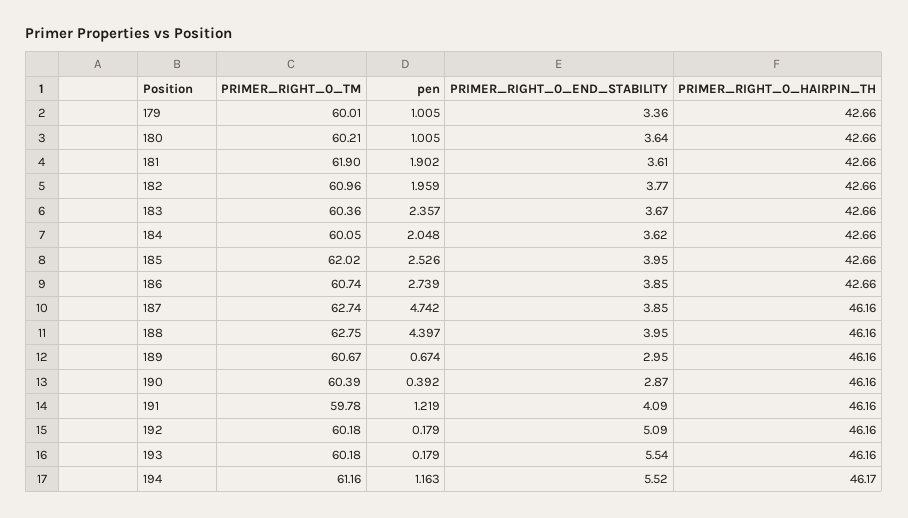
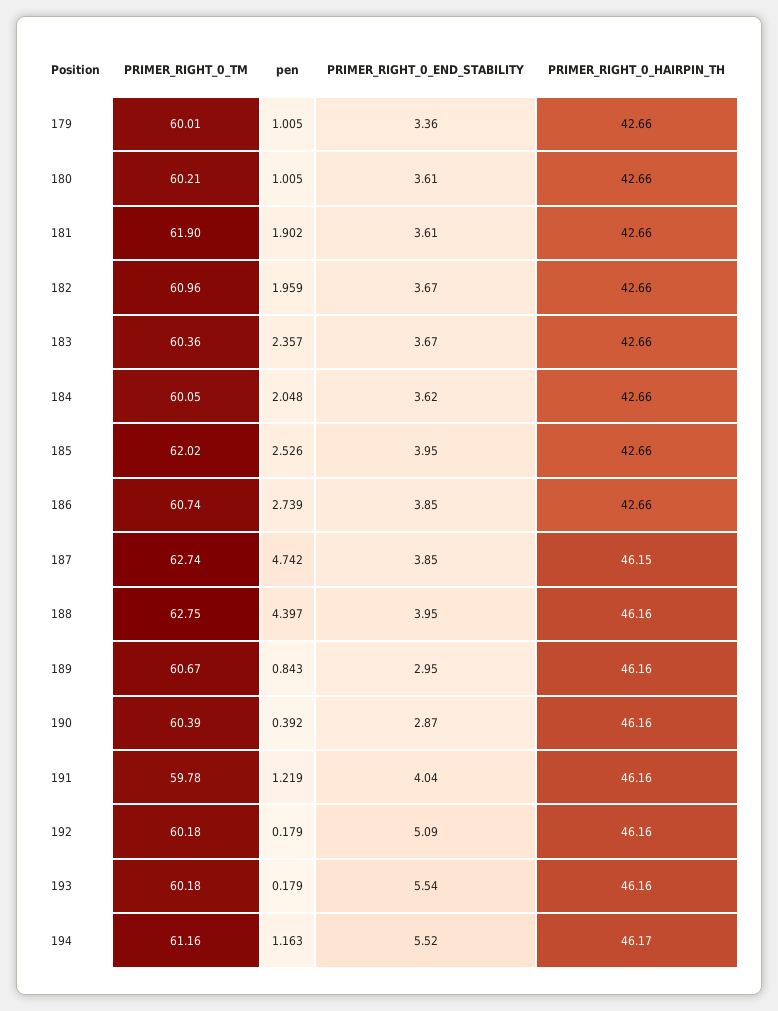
  {
    "PRIMER_RIGHT_0_TM": {
      "179": 60.01,
      "180": 60.21,
      "181": 61.9,
      "182": 60.96,
      "183": 60.36,
      "184": 60.05,
      "185": 62.02,
      "186": 60.74,
      "187": 62.74,
      "188": 62.75,
      "189": 60.67,
      "190": 60.39,
      "191": 59.78,
      "192": 60.18,
      "193": 60.18,
      "194": 61.16
    },
    "pen": {
      "179": 1.005,
      "180": 1.005,
      "181": 1.902,
      "182": 1.959,
      "183": 2.357,
      "184": 2.048,
      "185": 2.526,
      "186": 2.739,
      "187": 4.742,
      "188": 4.397,
-     "189": 0.674,
+     "189": 0.843,
      "190": 0.392,
      "191": 1.219,
      "192": 0.179,
      "193": 0.179,
      "194": 1.163
    },
    "PRIMER_RIGHT_0_END_STABILITY": {
      "179": 3.36,
-     "180": 3.64,
+     "180": 3.61,
      "181": 3.61,
-     "182": 3.77,
+     "182": 3.67,
      "183": 3.67,
      "184": 3.62,
      "185": 3.95,
      "186": 3.85,
      "187": 3.85,
      "188": 3.95,
      "189": 2.95,
      "190": 2.87,
-     "191": 4.09,
+     "191": 4.04,
      "192": 5.09,
      "193": 5.54,
      "194": 5.52
    },
    "PRIMER_RIGHT_0_HAIRPIN_TH": {
      "179": 42.66,
      "180": 42.66,
      "181": 42.66,
      "182": 42.66,
      "183": 42.66,
      "184": 42.66,
      "185": 42.66,
      "186": 42.66,
-     "187": 46.16,
+     "187": 46.15,
      "188": 46.16,
      "189": 46.16,
      "190": 46.16,
      "191": 46.16,
      "192": 46.16,
      "193": 46.16,
      "194": 46.17
    }
  }

